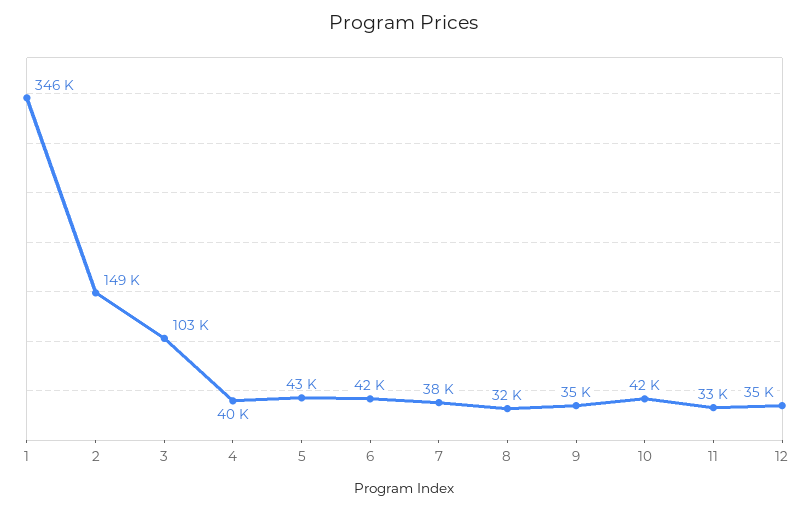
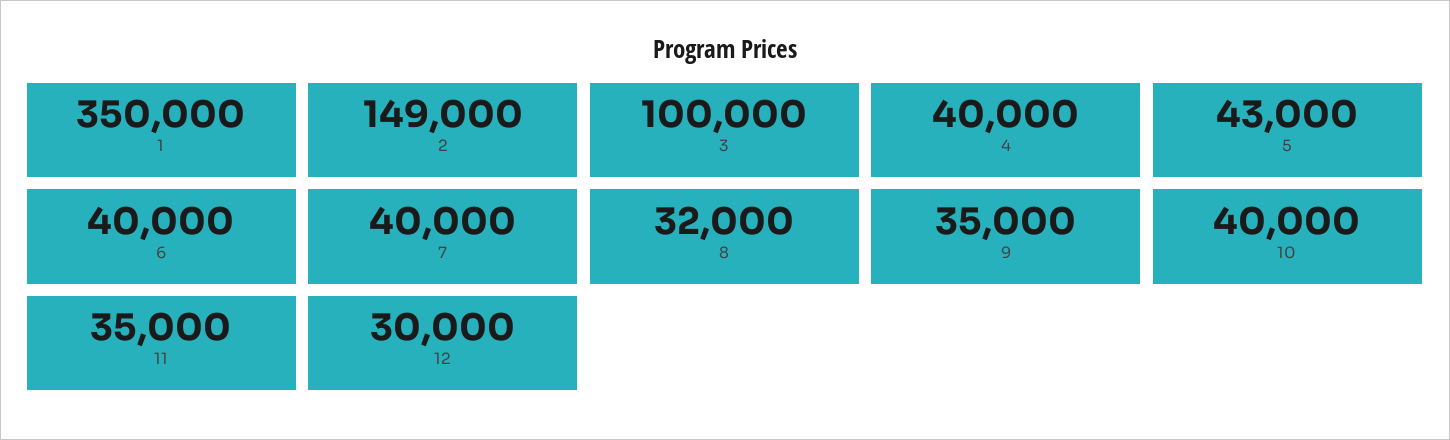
  {
-   "1": 346000,
+   "1": 350000,
    "2": 149000,
-   "3": 103000,
+   "3": 100000,
    "4": 40000,
    "5": 43000,
-   "6": 42000,
+   "6": 40000,
-   "7": 38000,
+   "7": 40000,
    "8": 32000,
    "9": 35000,
-   "10": 42000,
+   "10": 40000,
-   "11": 33000,
+   "11": 35000,
-   "12": 35000
+   "12": 30000
  }

